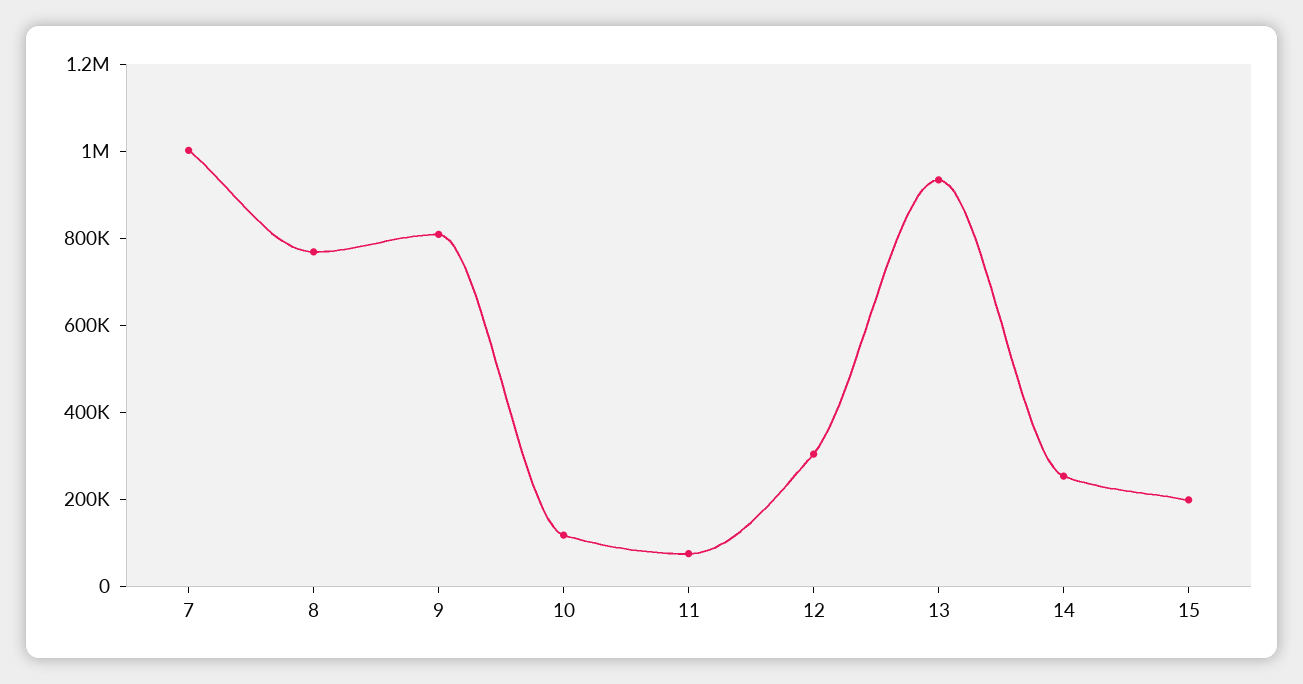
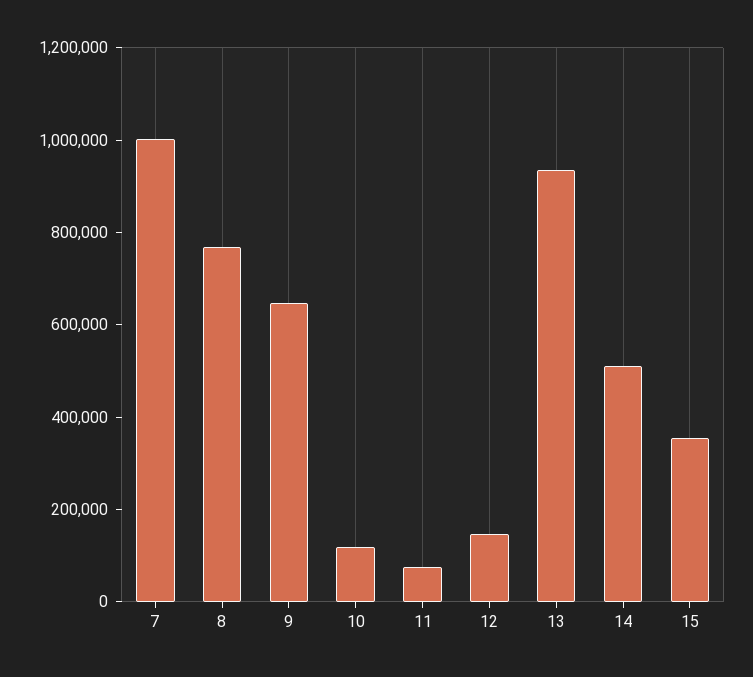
  {
    "7": 1000000,
    "8": 750000,
-   "9": 800000,
+   "9": 650000,
    "10": 100000,
    "11": 100000,
-   "12": 300000,
+   "12": 150000,
    "13": 950000,
-   "14": 250000,
+   "14": 500000,
-   "15": 200000
+   "15": 350000
  }

